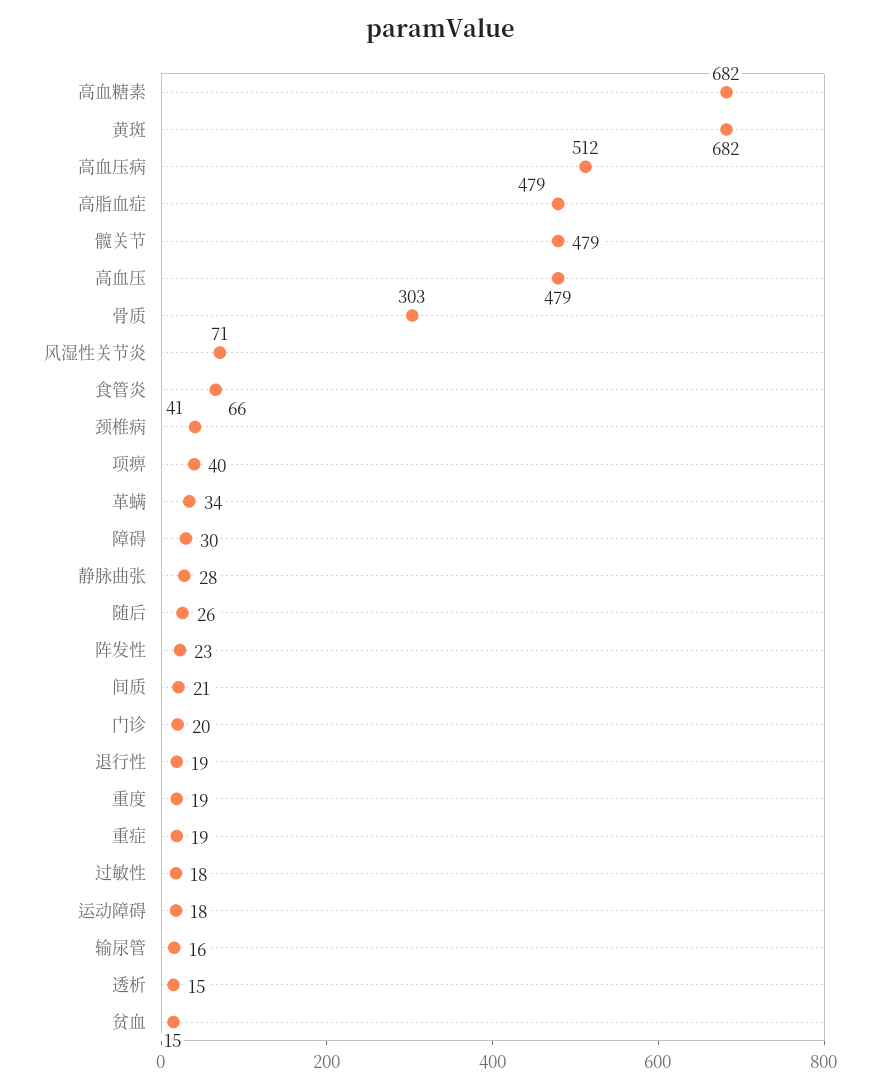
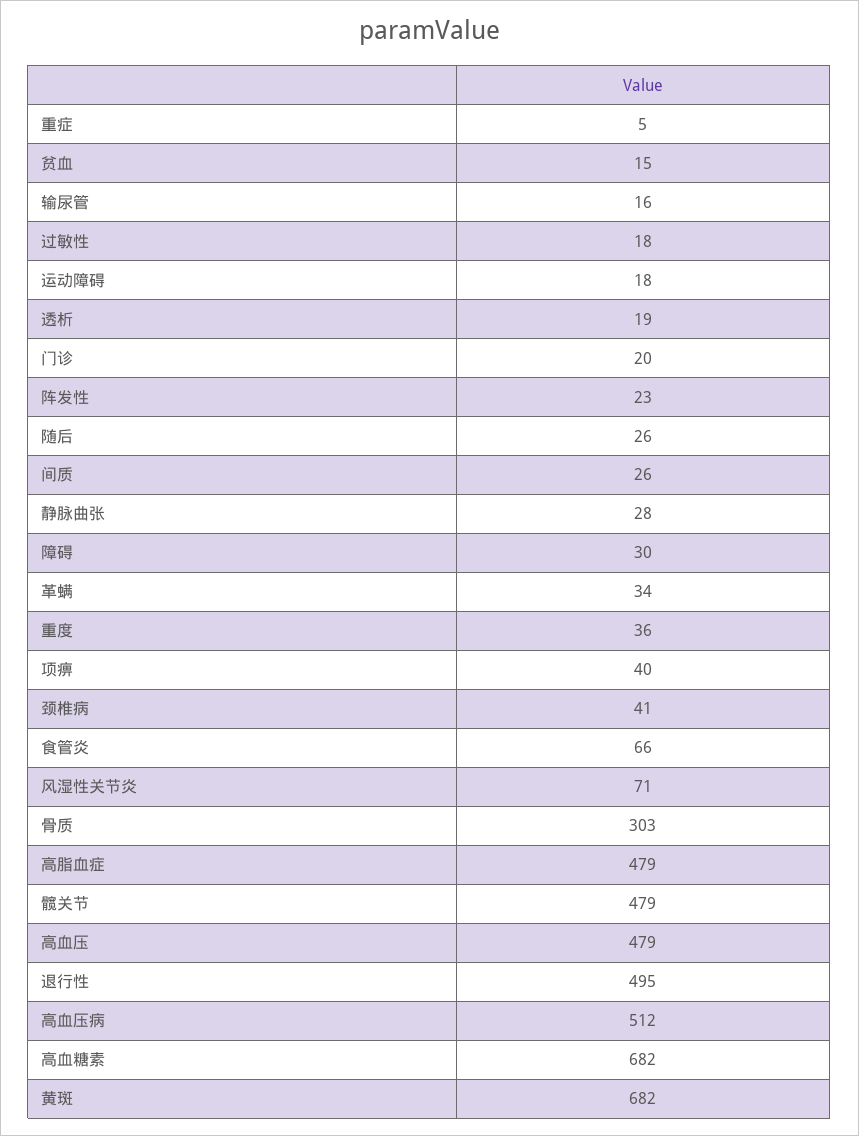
  {
    "高血糖素": 682,
    "黄斑": 682,
    "高血压病": 512,
    "高脂血症": 479,
    "髋关节": 479,
    "高血压": 479,
    "骨质": 303,
    "风湿性关节炎": 71,
    "食管炎": 66,
    "颈椎病": 41,
    "项痹": 40,
    "革螨": 34,
    "障碍": 30,
    "静脉曲张": 28,
    "随后": 26,
    "阵发性": 23,
-   "间质": 21,
+   "间质": 26,
    "门诊": 20,
-   "退行性": 19,
+   "退行性": 495,
-   "重度": 19,
+   "重度": 36,
-   "重症": 19,
+   "重症": 5,
    "过敏性": 18,
    "运动障碍": 18,
    "输尿管": 16,
-   "透析": 15,
+   "透析": 19,
    "贫血": 15
  }

